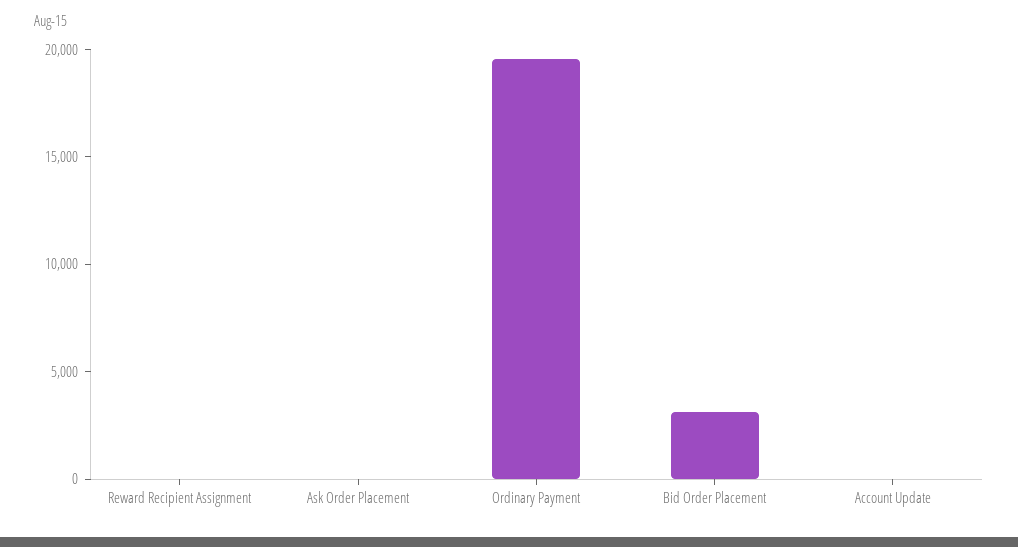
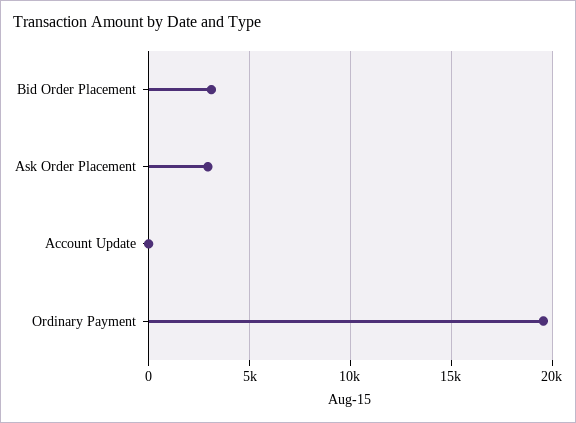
  {
-   "Reward Recipient Assignment": 0,
-   "Ask Order Placement": 0,
+   "Ask Order Placement": 3000,
    "Ordinary Payment": 19500,
    "Bid Order Placement": 3000,
    "Account Update": 0
  }

